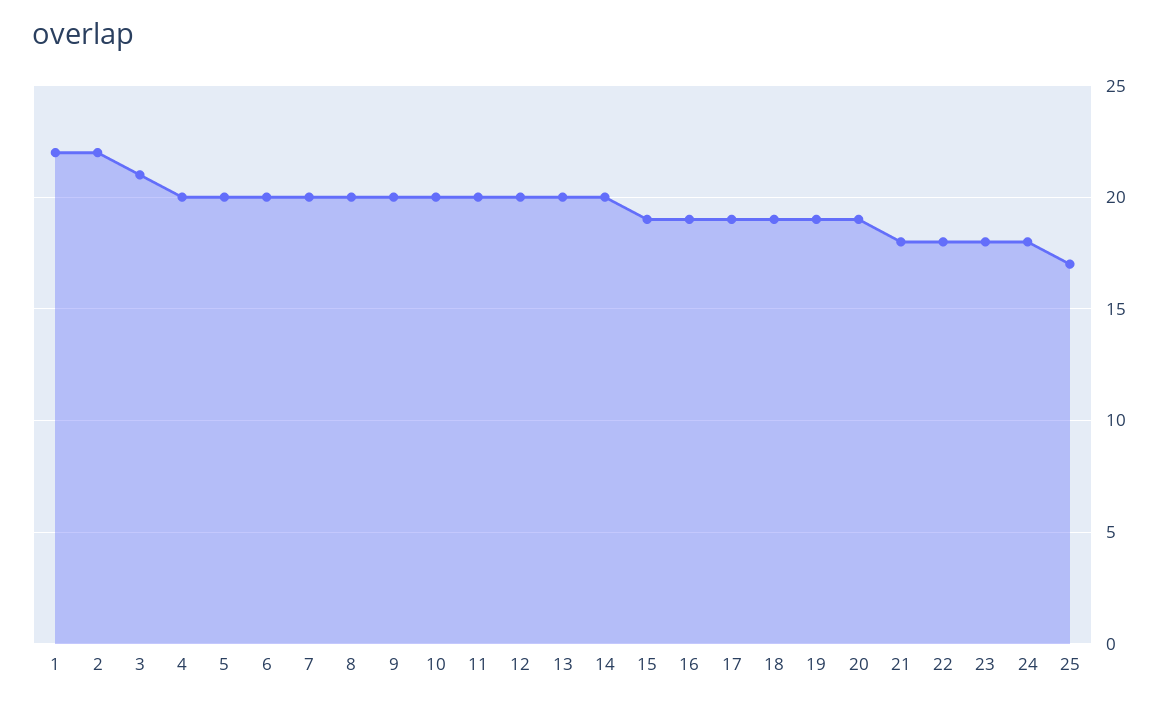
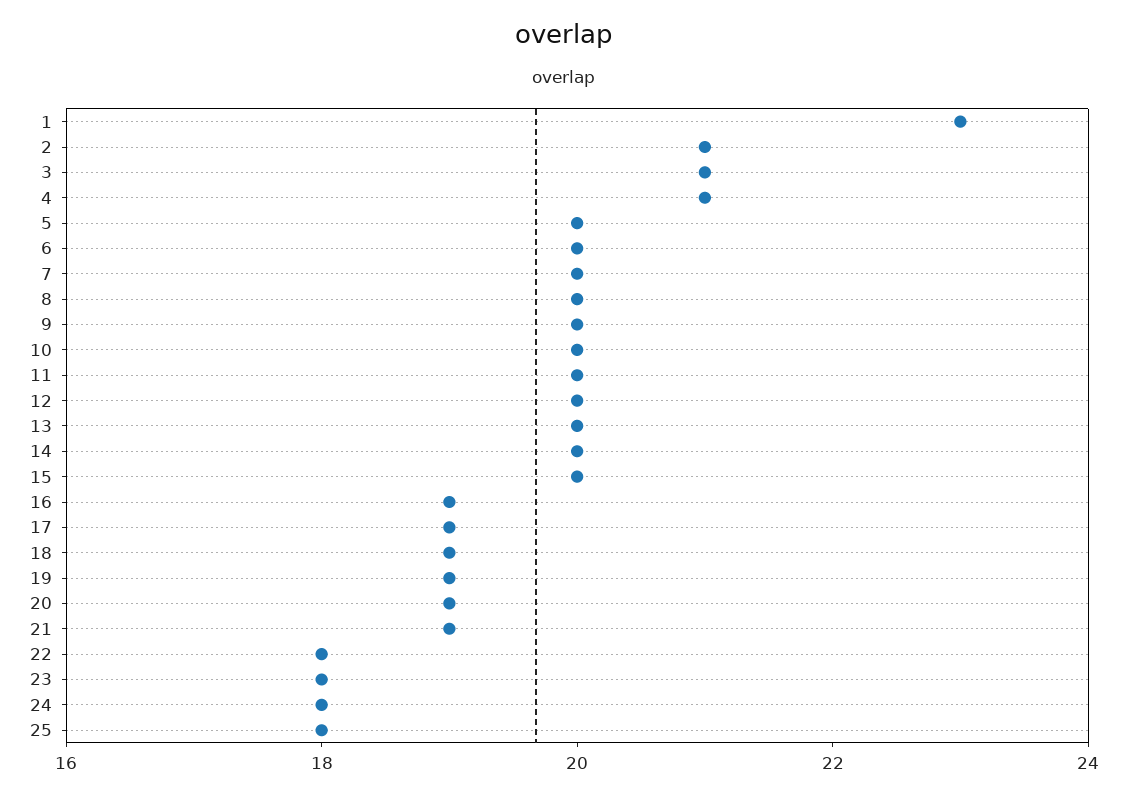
  {
-   "1": 22,
+   "1": 23,
-   "2": 22,
+   "2": 21,
    "3": 21,
-   "4": 20,
+   "4": 21,
    "5": 20,
    "6": 20,
    "7": 20,
    "8": 20,
    "9": 20,
    "10": 20,
    "11": 20,
    "12": 20,
    "13": 20,
    "14": 20,
-   "15": 19,
+   "15": 20,
    "16": 19,
    "17": 19,
    "18": 19,
    "19": 19,
    "20": 19,
-   "21": 18,
+   "21": 19,
    "22": 18,
    "23": 18,
    "24": 18,
-   "25": 17
+   "25": 18
  }

